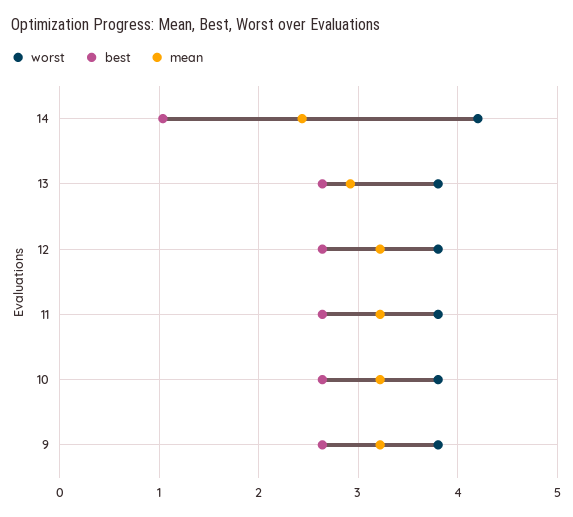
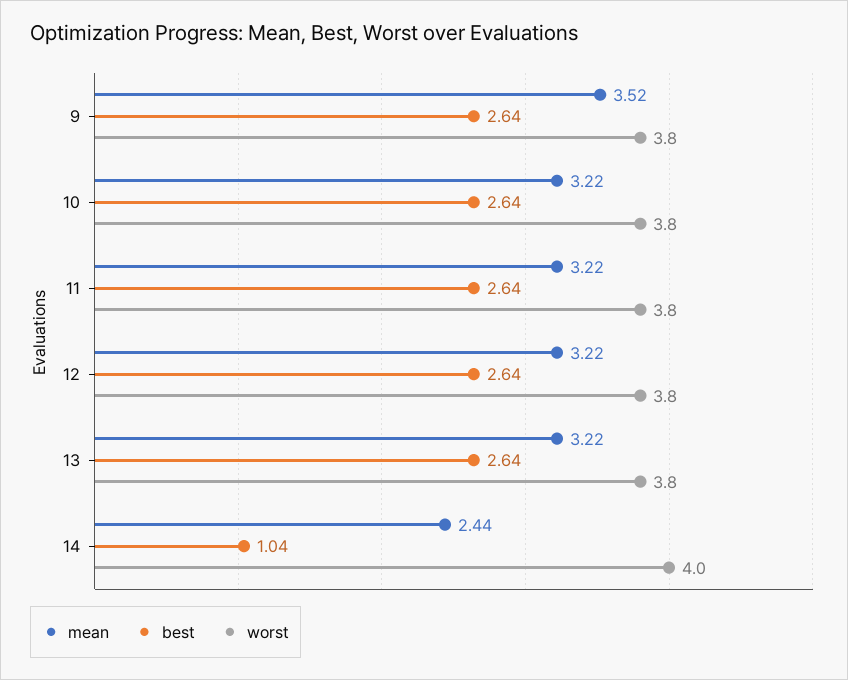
  {
    "worst": {
-     "14": 4.2,
+     "14": 4,
      "13": 3.8,
      "12": 3.8,
      "11": 3.8,
      "10": 3.8,
      "9": 3.8
    },
    "best": {
      "14": 1.04,
      "13": 2.64,
      "12": 2.64,
      "11": 2.64,
      "10": 2.64,
      "9": 2.64
    },
    "mean": {
      "14": 2.44,
-     "13": 2.9,
+     "13": 3.22,
      "12": 3.22,
      "11": 3.22,
      "10": 3.22,
-     "9": 3.2
+     "9": 3.52
    }
  }

